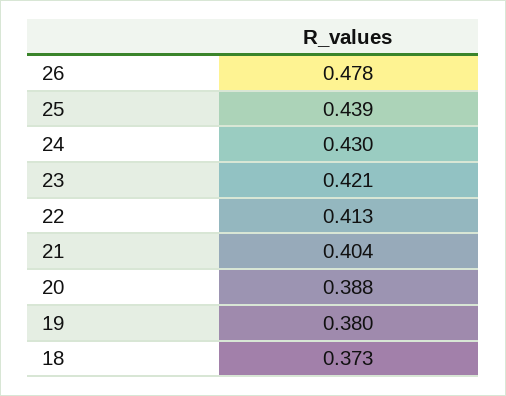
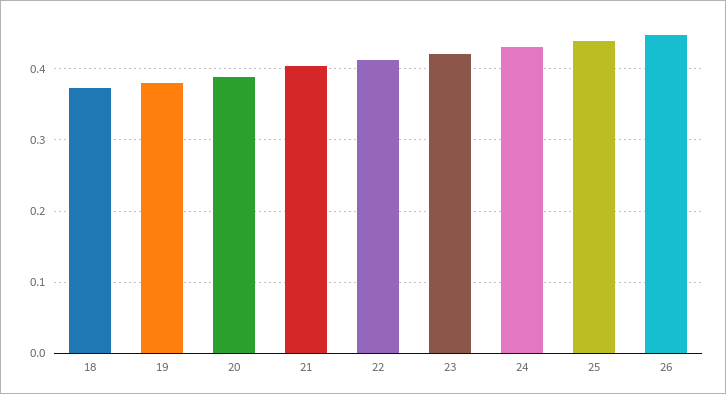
  {
-   "26": 0.478,
+   "26": 0.45,
    "25": 0.439,
    "24": 0.43,
    "23": 0.421,
    "22": 0.413,
    "21": 0.404,
    "20": 0.388,
    "19": 0.38,
    "18": 0.373
  }

